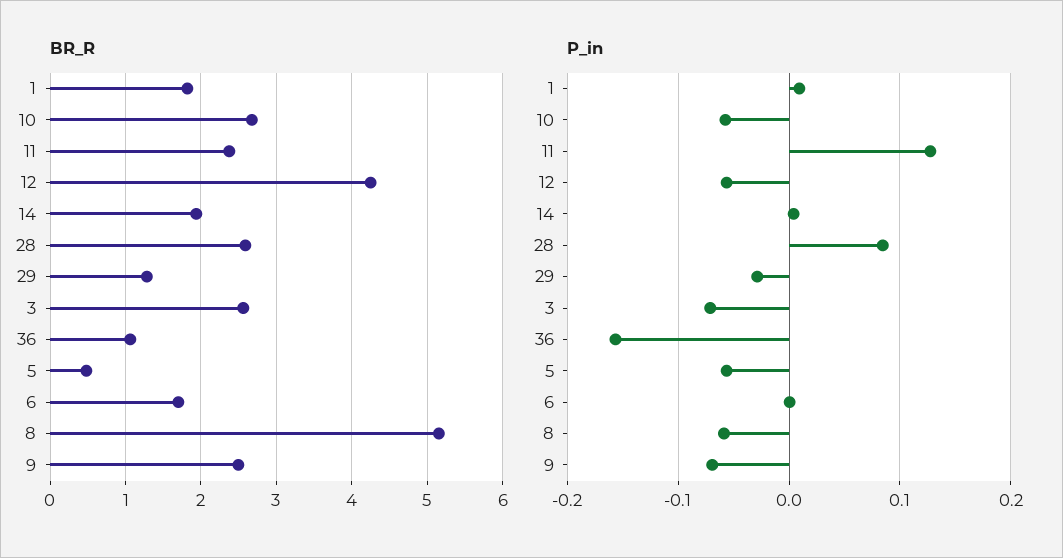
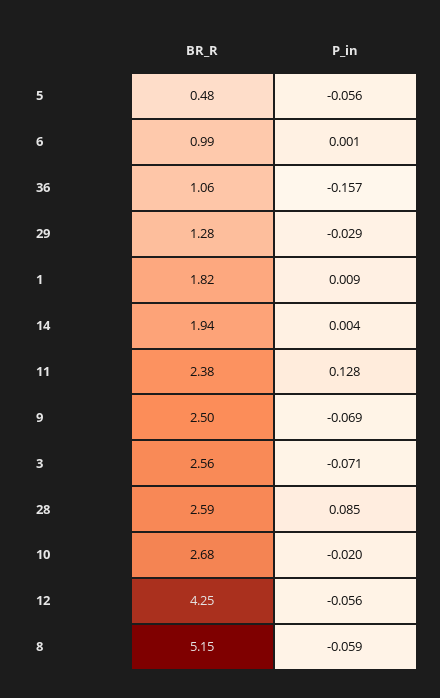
  {
    "BR_R": {
      "1": 1.82,
      "10": 2.68,
      "11": 2.38,
      "12": 4.25,
      "14": 1.94,
      "28": 2.59,
      "29": 1.28,
      "3": 2.56,
      "36": 1.06,
      "5": 0.48,
-     "6": 1.7,
+     "6": 0.99,
      "8": 5.15,
      "9": 2.5
    },
    "P_in": {
      "1": 0.009,
-     "10": -0.06,
+     "10": -0.02,
      "11": 0.128,
      "12": -0.056,
      "14": 0.004,
      "28": 0.085,
      "29": -0.029,
      "3": -0.071,
      "36": -0.157,
      "5": -0.056,
      "6": 0.001,
      "8": -0.059,
      "9": -0.069
    }
  }

